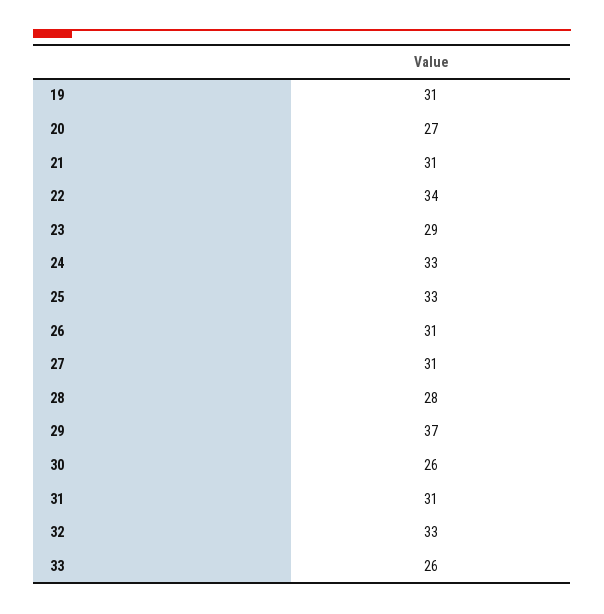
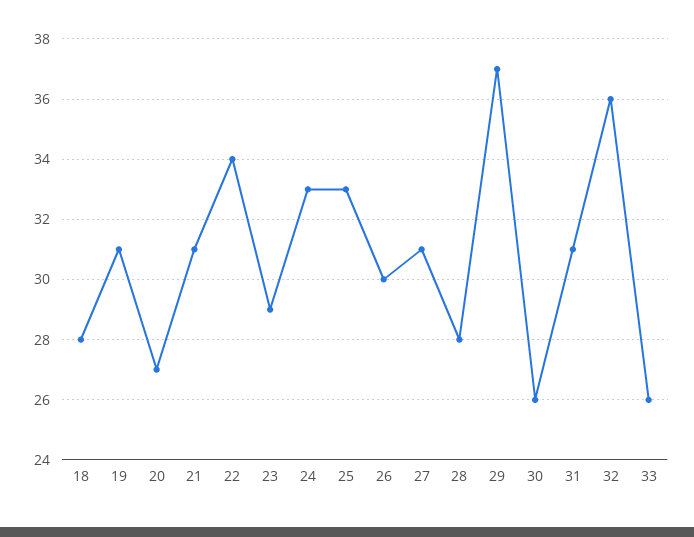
  {
    "19": 31,
    "20": 27,
    "21": 31,
    "22": 34,
    "23": 29,
    "24": 33,
    "25": 33,
-   "26": 31,
+   "26": 30,
    "27": 31,
    "28": 28,
    "29": 37,
    "30": 26,
    "31": 31,
-   "32": 33,
+   "32": 36,
-   "33": 26
+   "33": 26,
+   "18": 28
  }

